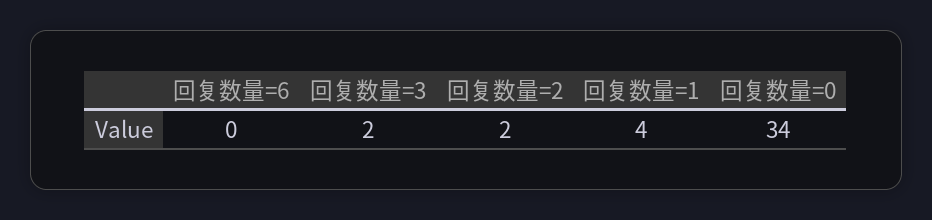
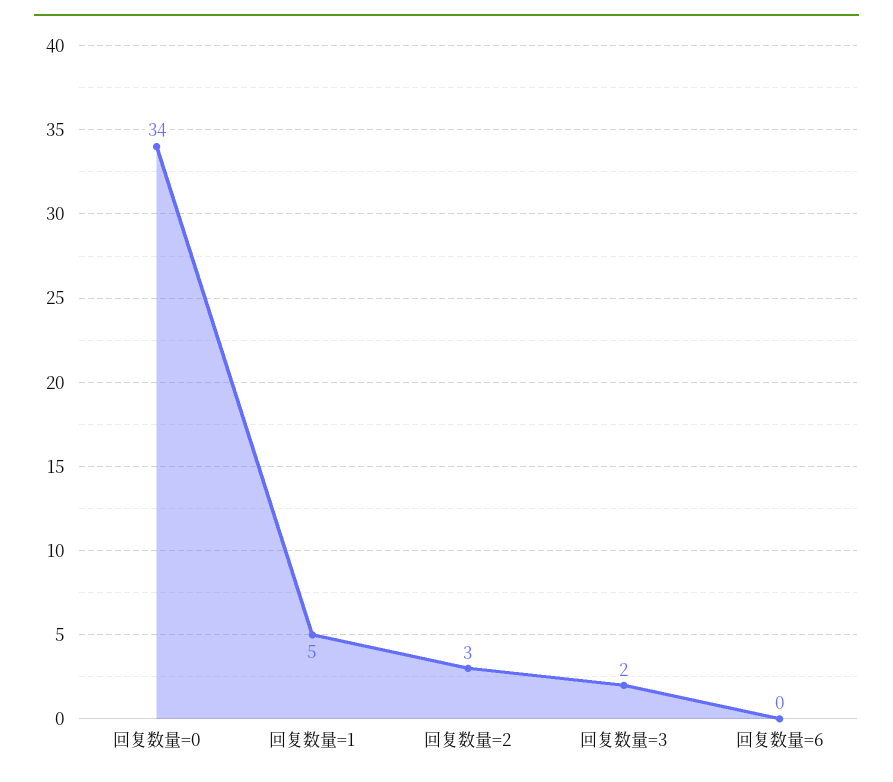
  {
    "回复数量=6": 0,
    "回复数量=3": 2,
-   "回复数量=2": 2,
+   "回复数量=2": 3,
-   "回复数量=1": 4,
+   "回复数量=1": 5,
    "回复数量=0": 34
  }

